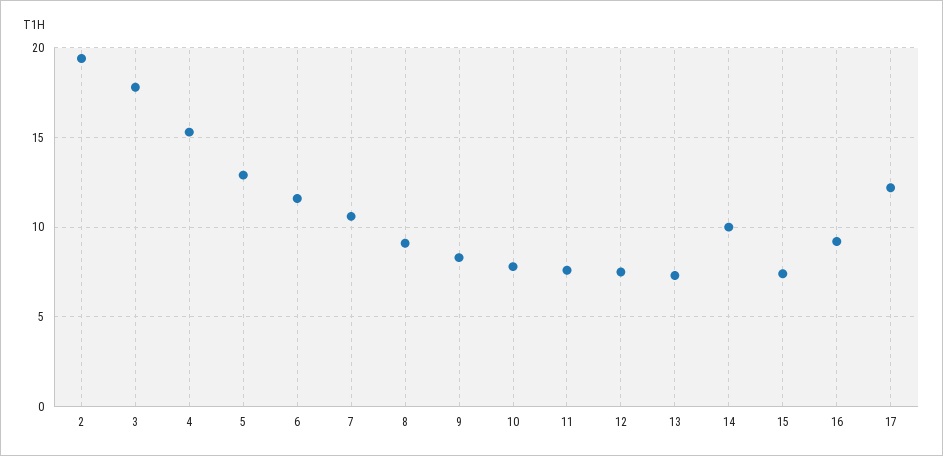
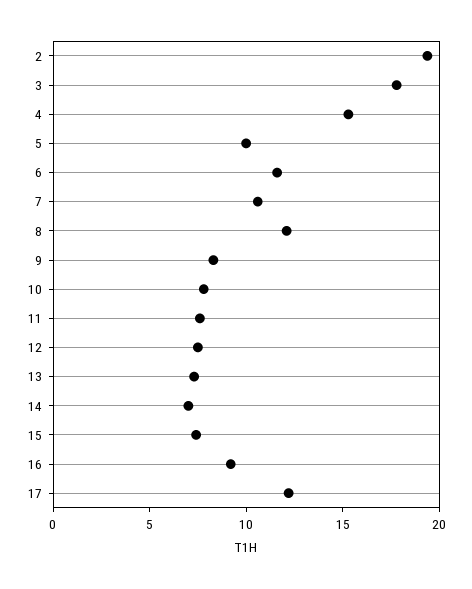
  {
    "2": 19.5,
    "3": 18,
    "4": 15.5,
-   "5": 13,
+   "5": 10,
    "6": 11.5,
    "7": 10.5,
-   "8": 9,
+   "8": 12,
    "9": 8.5,
    "10": 8,
    "11": 7.5,
    "12": 7.5,
    "13": 7.5,
-   "14": 10,
+   "14": 7,
    "15": 7.5,
    "16": 9,
    "17": 12
  }

